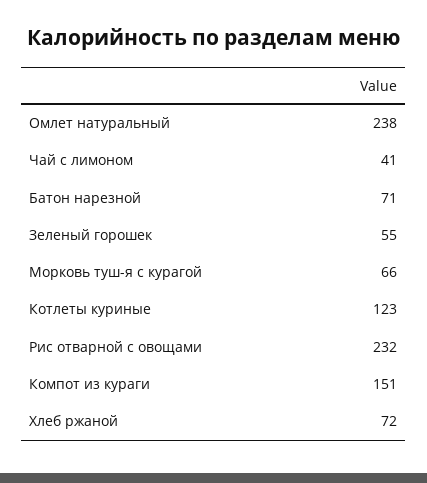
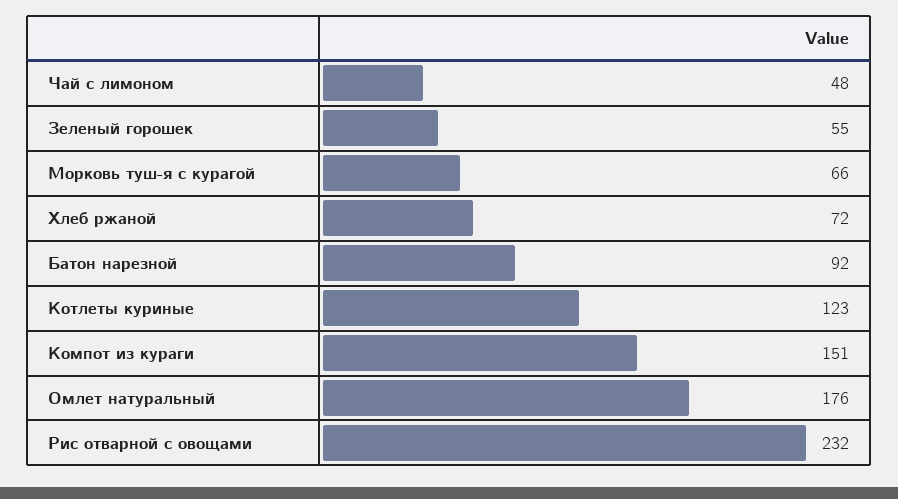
  {
-   "Омлет натуральный": 238,
+   "Омлет натуральный": 176,
-   "Чай с лимоном": 41,
+   "Чай с лимоном": 48,
-   "Батон нарезной": 71,
+   "Батон нарезной": 92,
    "Зеленый горошек": 55,
    "Морковь туш-я с курагой": 66,
    "Котлеты куриные": 123,
    "Рис отварной с овощами": 232,
    "Компот из кураги": 151,
    "Хлеб ржаной": 72
  }

